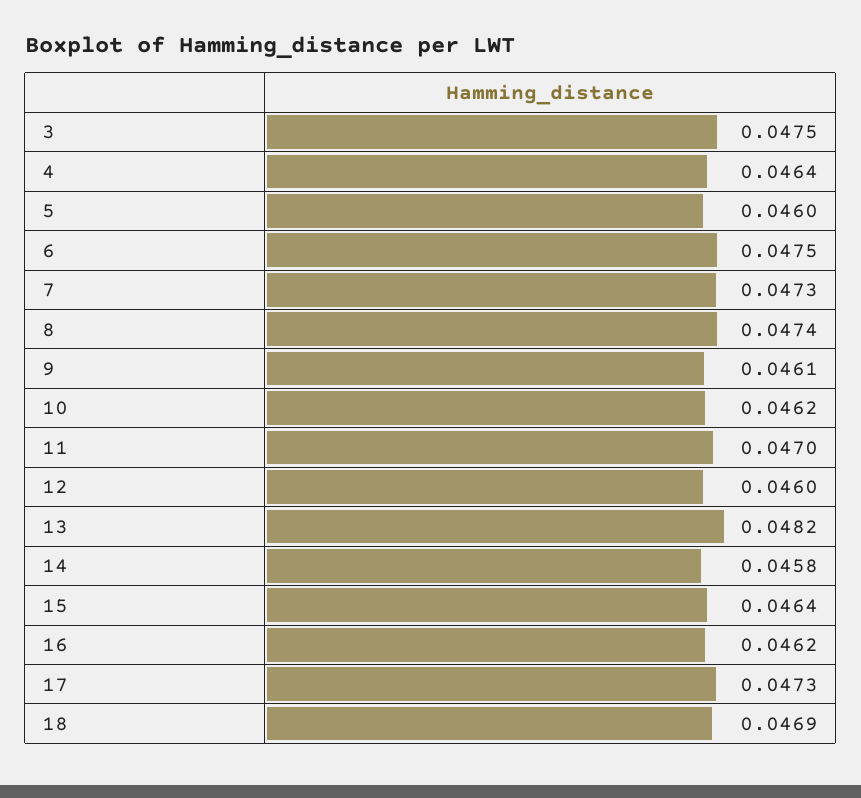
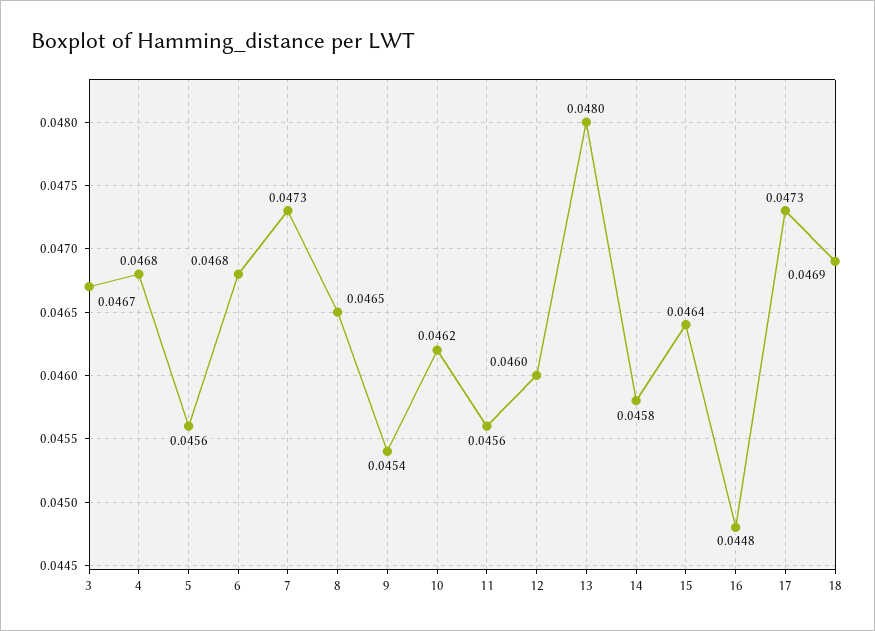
  {
-   "3": 0.0475,
+   "3": 0.0467,
-   "4": 0.0464,
+   "4": 0.0468,
-   "5": 0.046,
+   "5": 0.0456,
-   "6": 0.0475,
+   "6": 0.0468,
    "7": 0.0473,
-   "8": 0.0474,
+   "8": 0.0465,
-   "9": 0.0461,
+   "9": 0.0454,
    "10": 0.0462,
-   "11": 0.047,
+   "11": 0.0456,
    "12": 0.046,
-   "13": 0.0482,
+   "13": 0.048,
    "14": 0.0458,
    "15": 0.0464,
-   "16": 0.0462,
+   "16": 0.0448,
    "17": 0.0473,
    "18": 0.0469
  }

